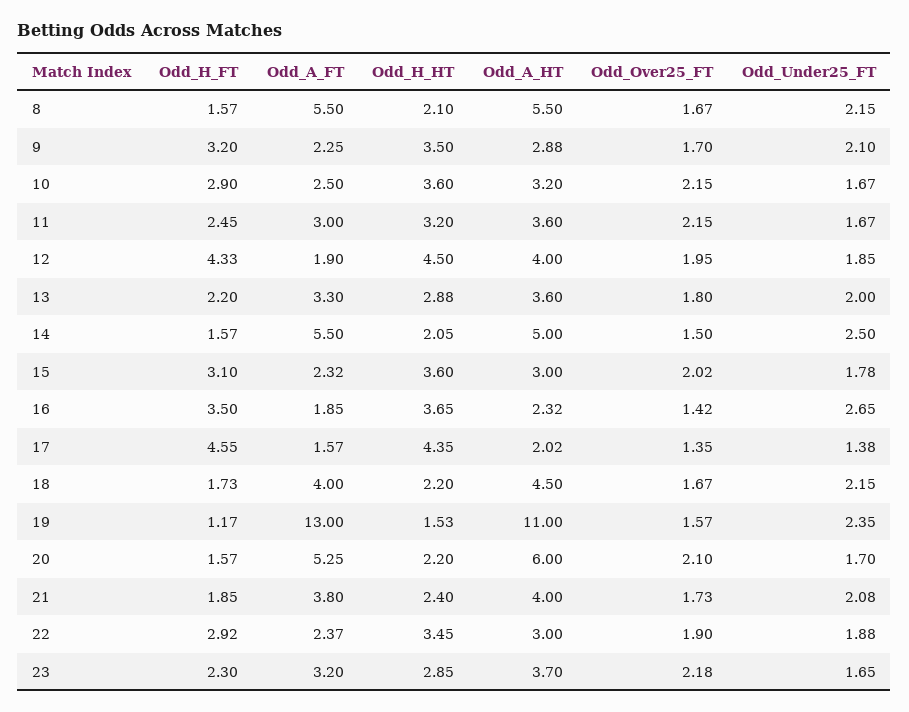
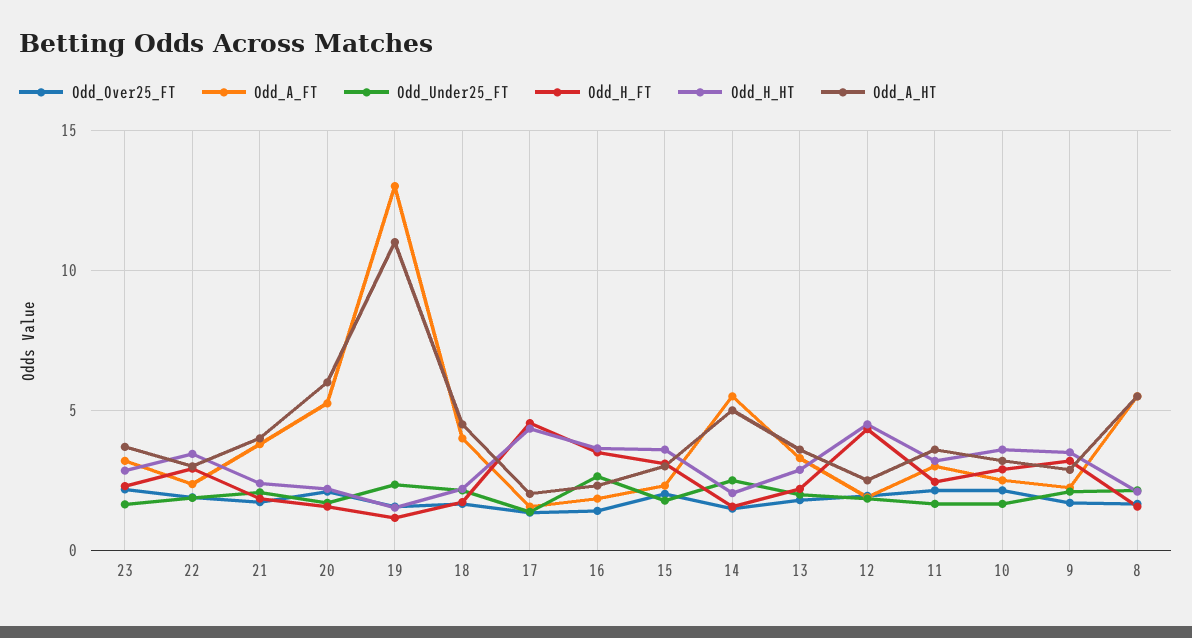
  {
    "Odd_H_FT": {
      "8": 1.57,
      "9": 3.2,
      "10": 2.9,
      "11": 2.45,
      "12": 4.33,
      "13": 2.2,
      "14": 1.57,
      "15": 3.1,
      "16": 3.5,
      "17": 4.55,
      "18": 1.73,
      "19": 1.17,
      "20": 1.57,
      "21": 1.85,
      "22": 2.92,
      "23": 2.3
    },
    "Odd_A_FT": {
      "8": 5.5,
      "9": 2.25,
      "10": 2.5,
      "11": 3,
      "12": 1.9,
      "13": 3.3,
      "14": 5.5,
      "15": 2.32,
      "16": 1.85,
      "17": 1.57,
      "18": 4,
      "19": 13,
      "20": 5.25,
      "21": 3.8,
      "22": 2.37,
      "23": 3.2
    },
    "Odd_H_HT": {
      "8": 2.1,
      "9": 3.5,
      "10": 3.6,
      "11": 3.2,
      "12": 4.5,
      "13": 2.88,
      "14": 2.05,
      "15": 3.6,
      "16": 3.65,
      "17": 4.35,
      "18": 2.2,
      "19": 1.53,
      "20": 2.2,
      "21": 2.4,
      "22": 3.45,
      "23": 2.85
    },
    "Odd_A_HT": {
      "8": 5.5,
      "9": 2.88,
      "10": 3.2,
      "11": 3.6,
-     "12": 4,
+     "12": 2.5,
      "13": 3.6,
      "14": 5,
      "15": 3,
      "16": 2.32,
      "17": 2.02,
      "18": 4.5,
      "19": 11,
      "20": 6,
      "21": 4,
      "22": 3,
      "23": 3.7
    },
    "Odd_Over25_FT": {
      "8": 1.67,
      "9": 1.7,
      "10": 2.15,
      "11": 2.15,
      "12": 1.95,
      "13": 1.8,
      "14": 1.5,
      "15": 2.02,
      "16": 1.42,
      "17": 1.35,
      "18": 1.67,
      "19": 1.57,
      "20": 2.1,
      "21": 1.73,
      "22": 1.9,
      "23": 2.18
    },
    "Odd_Under25_FT": {
      "8": 2.15,
      "9": 2.1,
      "10": 1.67,
      "11": 1.67,
      "12": 1.85,
      "13": 2,
      "14": 2.5,
      "15": 1.78,
      "16": 2.65,
      "17": 1.38,
      "18": 2.15,
      "19": 2.35,
      "20": 1.7,
      "21": 2.08,
      "22": 1.88,
      "23": 1.65
    }
  }

